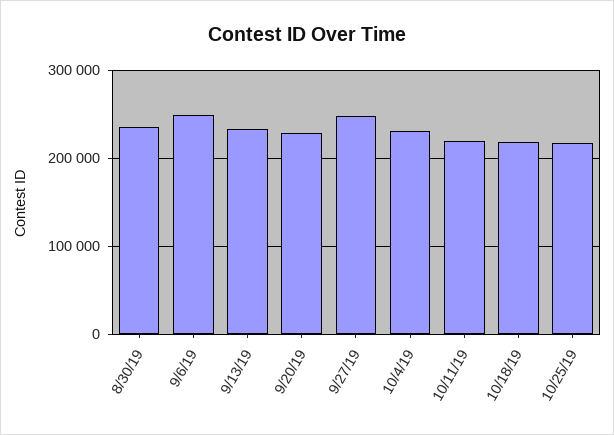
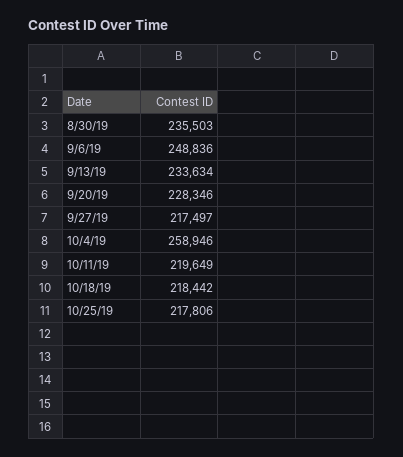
  {
    "8/30/19": 235503,
    "9/6/19": 248836,
    "9/13/19": 233634,
    "9/20/19": 228346,
-   "9/27/19": 250000,
+   "9/27/19": 217497,
-   "10/4/19": 230000,
+   "10/4/19": 258946,
    "10/11/19": 219649,
    "10/18/19": 218442,
    "10/25/19": 217806
  }

